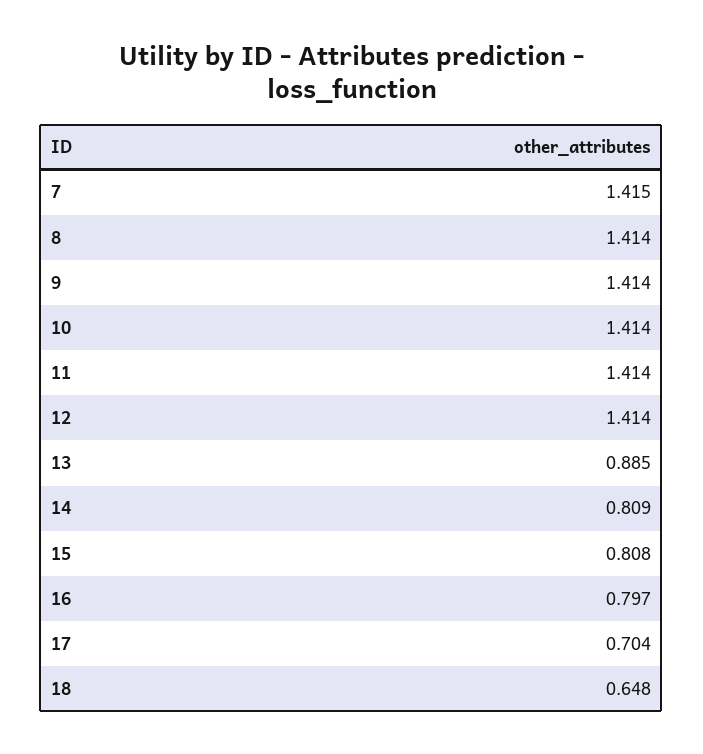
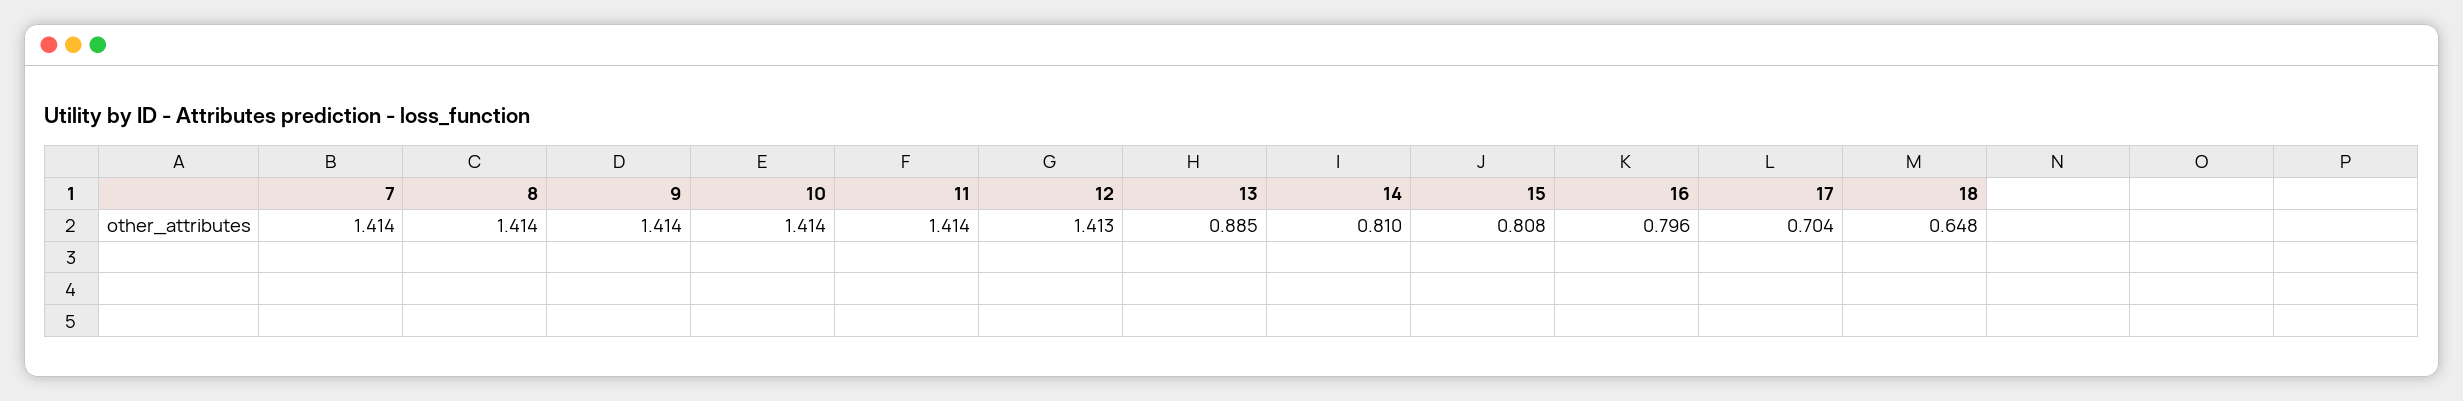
  {
-   "7": 1.415,
+   "7": 1.414,
    "8": 1.414,
    "9": 1.414,
    "10": 1.414,
    "11": 1.414,
-   "12": 1.414,
+   "12": 1.413,
    "13": 0.885,
-   "14": 0.809,
+   "14": 0.81,
    "15": 0.808,
-   "16": 0.797,
+   "16": 0.796,
    "17": 0.704,
    "18": 0.648
  }

